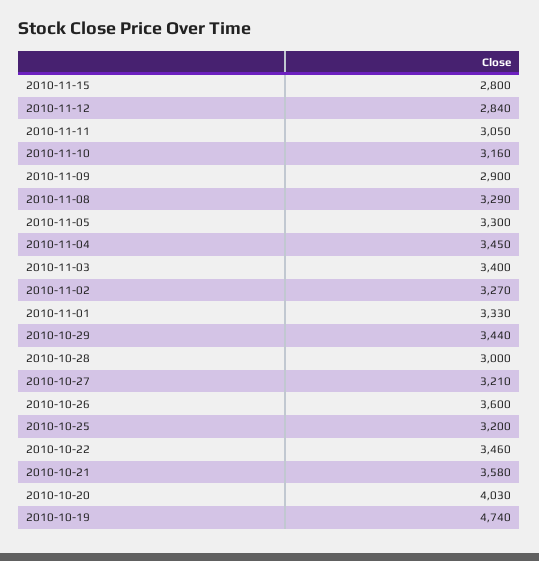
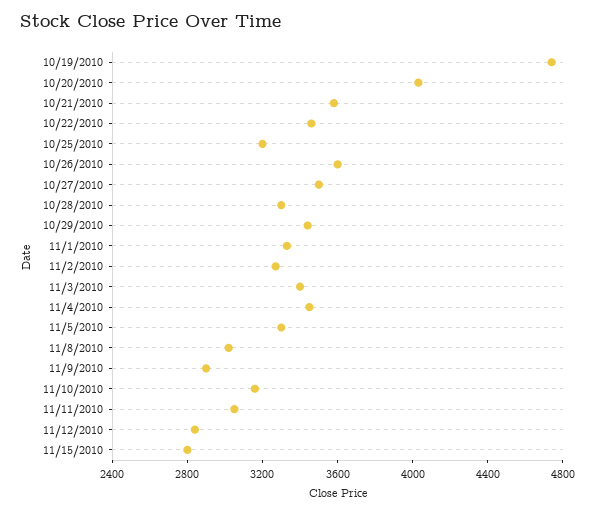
  {
    "2010-11-15": 2800,
    "2010-11-12": 2840,
    "2010-11-11": 3050,
    "2010-11-10": 3160,
    "2010-11-09": 2900,
-   "2010-11-08": 3290,
+   "2010-11-08": 3000,
    "2010-11-05": 3300,
    "2010-11-04": 3450,
    "2010-11-03": 3400,
    "2010-11-02": 3270,
    "2010-11-01": 3330,
    "2010-10-29": 3440,
-   "2010-10-28": 3000,
+   "2010-10-28": 3300,
-   "2010-10-27": 3210,
+   "2010-10-27": 3500,
    "2010-10-26": 3600,
    "2010-10-25": 3200,
    "2010-10-22": 3460,
    "2010-10-21": 3580,
    "2010-10-20": 4030,
    "2010-10-19": 4740
  }

